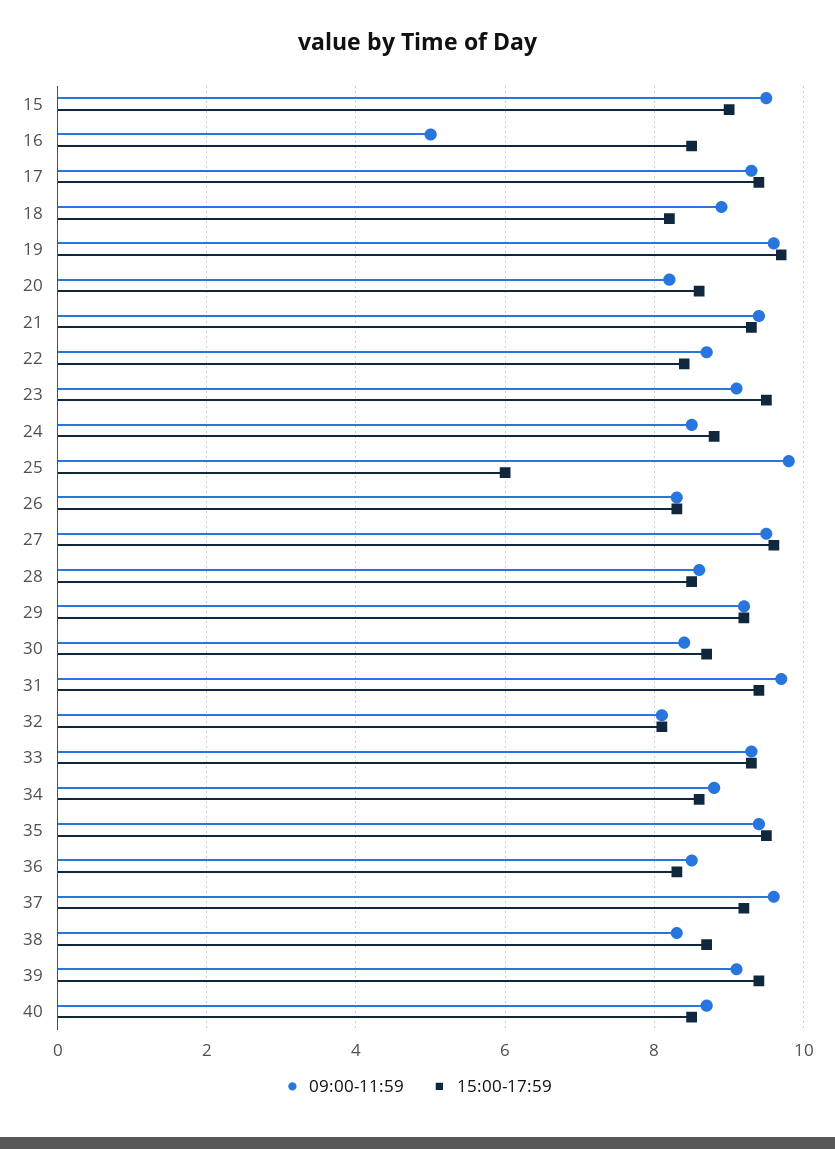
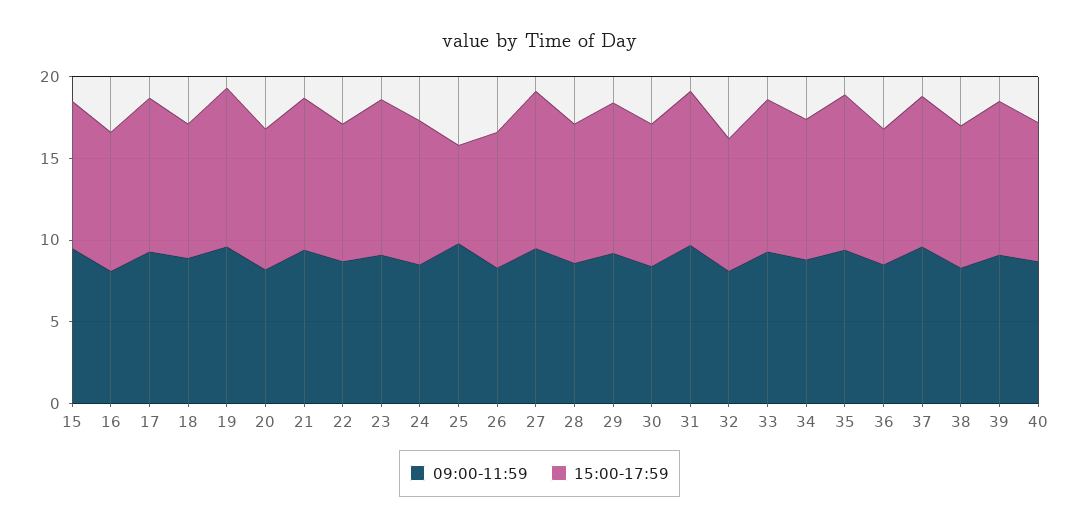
  {
    "09:00-11:59": {
      "15": 9.5,
-     "16": 5,
+     "16": 8,
      "17": 9.5,
      "18": 9,
      "19": 9.5,
      "20": 8,
      "21": 9.5,
      "22": 8.5,
      "23": 9,
      "24": 8.5,
      "25": 10,
      "26": 8.5,
      "27": 9.5,
      "28": 8.5,
      "29": 9,
      "30": 8.5,
      "31": 9.5,
      "32": 8,
      "33": 9.5,
      "34": 9,
      "35": 9.5,
      "36": 8.5,
      "37": 9.5,
      "38": 8.5,
      "39": 9,
      "40": 8.5
    },
    "15:00-17:59": {
      "15": 9,
      "16": 8.5,
      "17": 9.5,
      "18": 8,
      "19": 9.5,
      "20": 8.5,
      "21": 9.5,
      "22": 8.5,
      "23": 9.5,
      "24": 9,
      "25": 6,
      "26": 8.5,
      "27": 9.5,
      "28": 8.5,
      "29": 9,
      "30": 8.5,
      "31": 9.5,
      "32": 8,
      "33": 9.5,
      "34": 8.5,
      "35": 9.5,
      "36": 8.5,
      "37": 9,
      "38": 8.5,
      "39": 9.5,
      "40": 8.5
    }
  }

